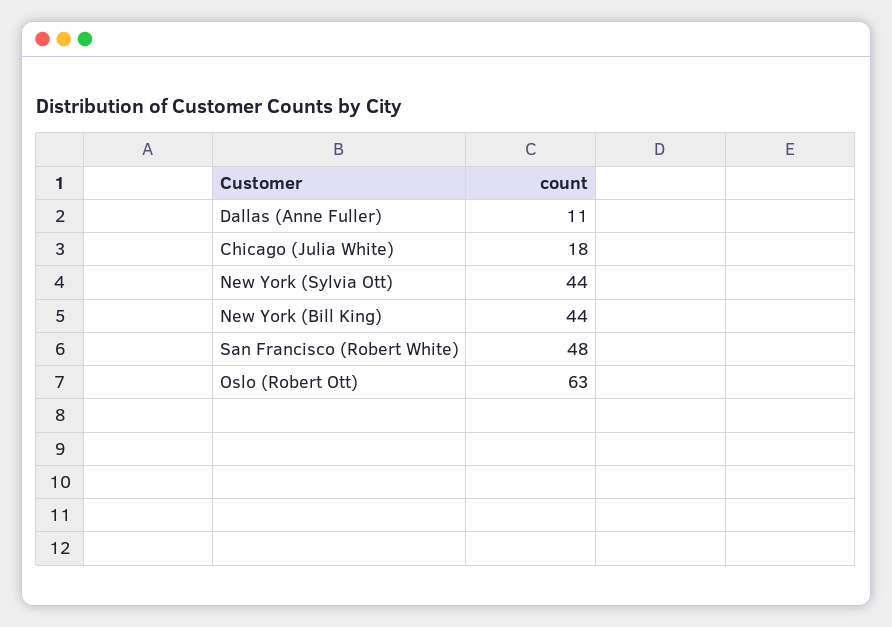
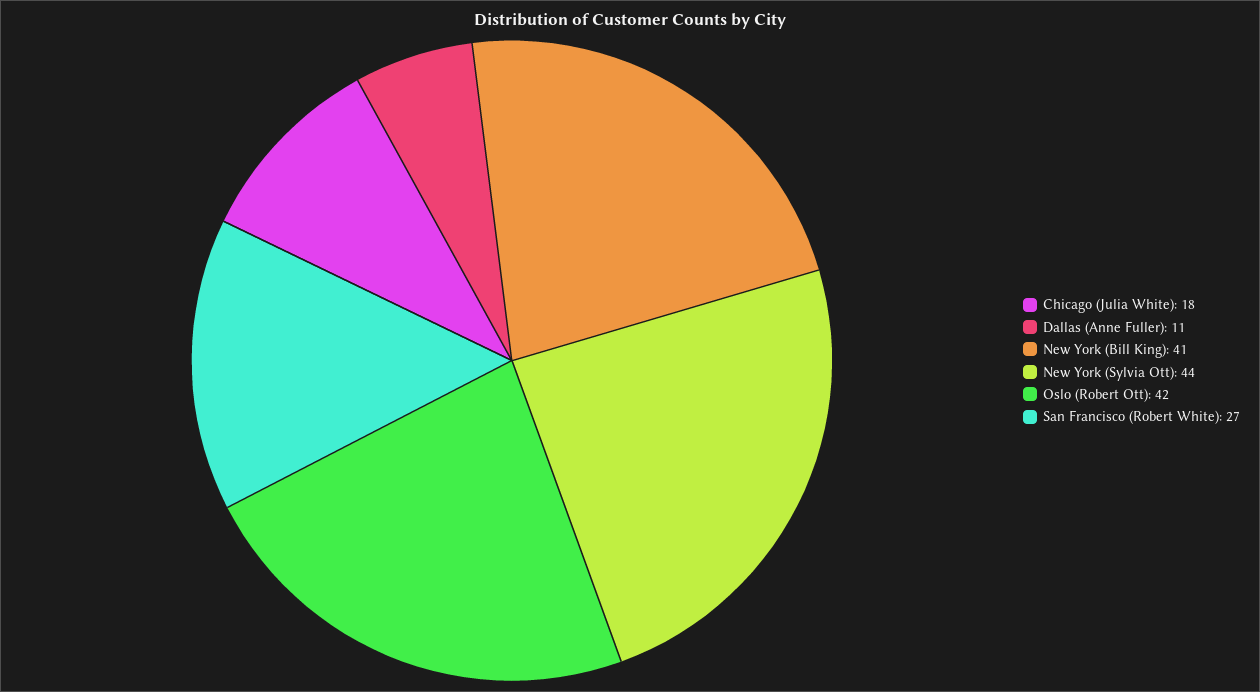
  {
    "Dallas (Anne Fuller)": 11,
    "Chicago (Julia White)": 18,
    "New York (Sylvia Ott)": 44,
-   "New York (Bill King)": 44,
+   "New York (Bill King)": 41,
-   "San Francisco (Robert White)": 48,
+   "San Francisco (Robert White)": 27,
-   "Oslo (Robert Ott)": 63
+   "Oslo (Robert Ott)": 42
  }

